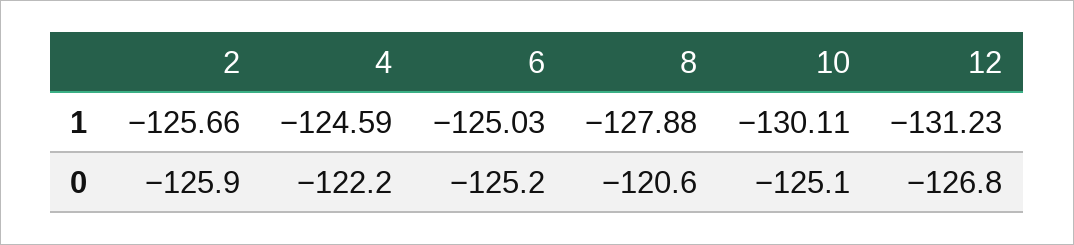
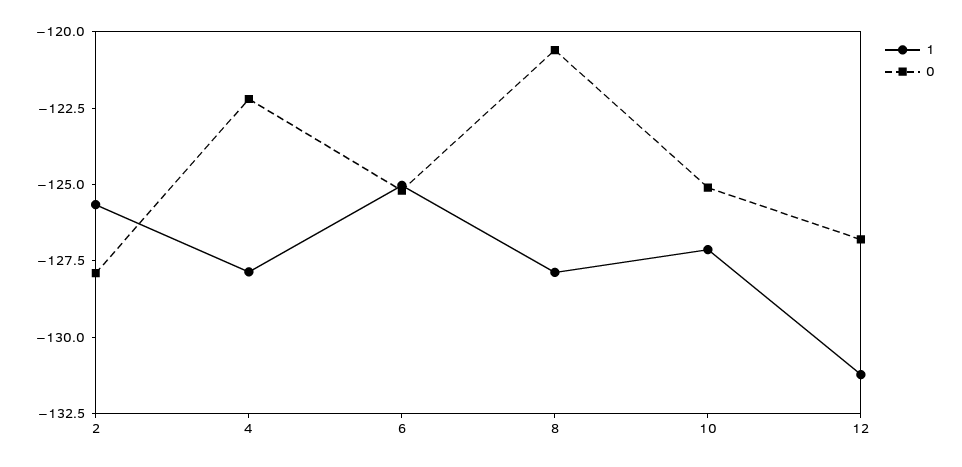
  {
    "1": {
      "2": -125.66,
-     "4": -124.59,
+     "4": -128,
      "6": -125.03,
      "8": -127.88,
-     "10": -130.11,
+     "10": -127,
      "12": -131.23
    },
    "0": {
-     "2": -125.9,
+     "2": -128,
      "4": -122.2,
      "6": -125.2,
      "8": -120.6,
      "10": -125.1,
      "12": -126.8
    }
  }

